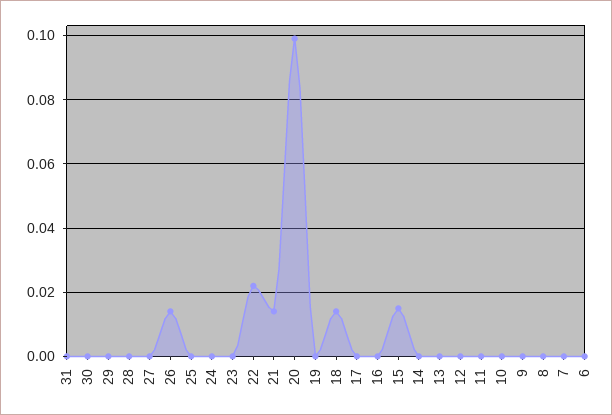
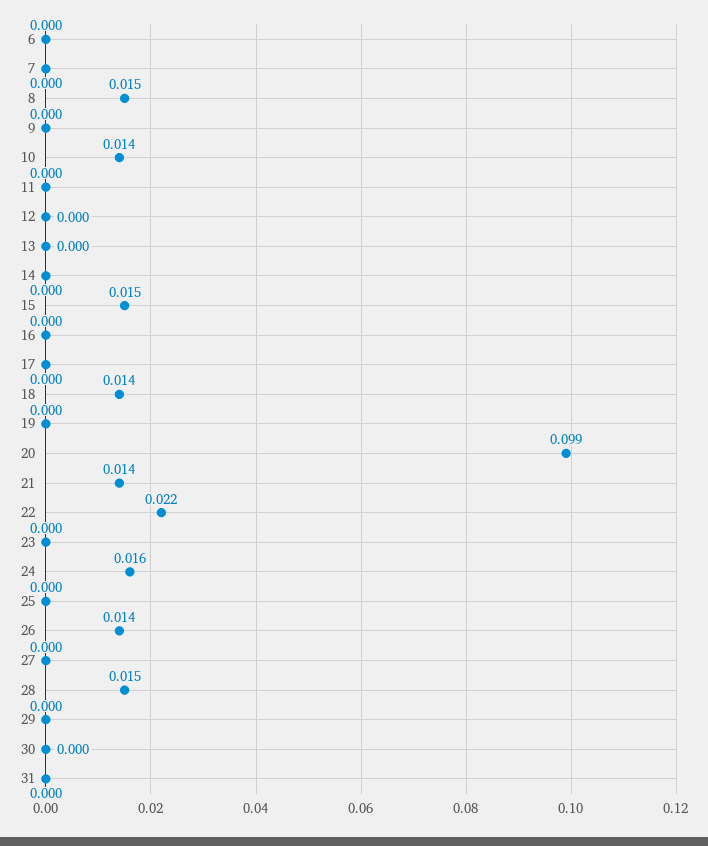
  {
    "31": 0,
    "30": 0,
    "29": 0,
-   "28": 0,
+   "28": 0.015,
    "27": 0,
    "26": 0.014,
    "25": 0,
-   "24": 0,
+   "24": 0.016,
    "23": 0,
    "22": 0.022,
    "21": 0.014,
    "20": 0.099,
    "19": 0,
    "18": 0.014,
    "17": 0,
    "16": 0,
    "15": 0.015,
    "14": 0,
    "13": 0,
    "12": 0,
    "11": 0,
-   "10": 0,
+   "10": 0.014,
    "9": 0,
-   "8": 0,
+   "8": 0.015,
    "7": 0,
    "6": 0
  }

